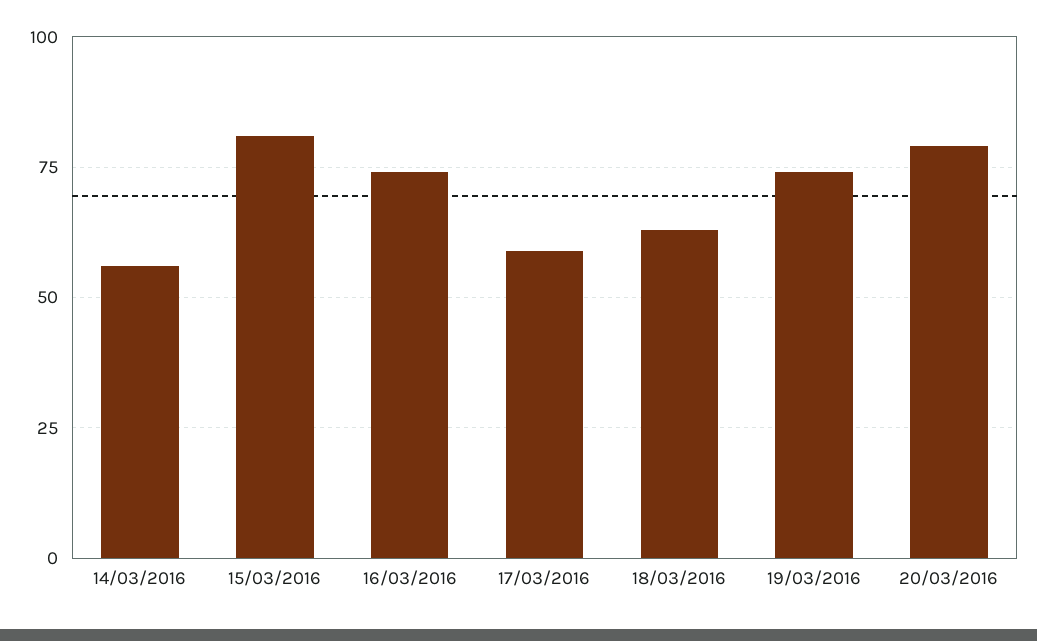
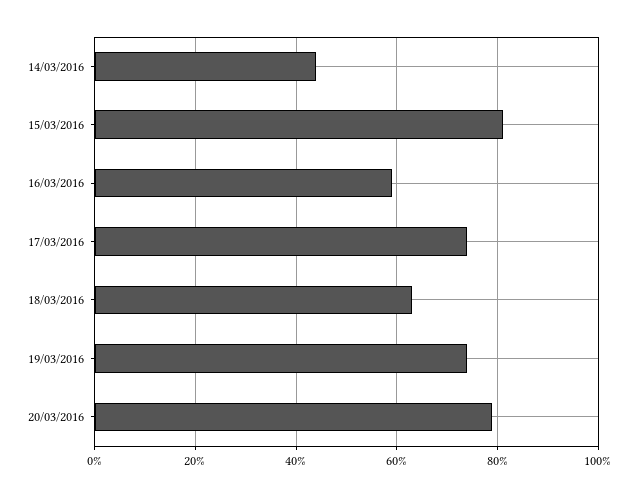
  {
-   "14/03/2016": 55,
+   "14/03/2016": 45,
    "15/03/2016": 80,
-   "16/03/2016": 75,
+   "16/03/2016": 60,
-   "17/03/2016": 60,
+   "17/03/2016": 75,
    "18/03/2016": 65,
    "19/03/2016": 75,
    "20/03/2016": 80
  }

